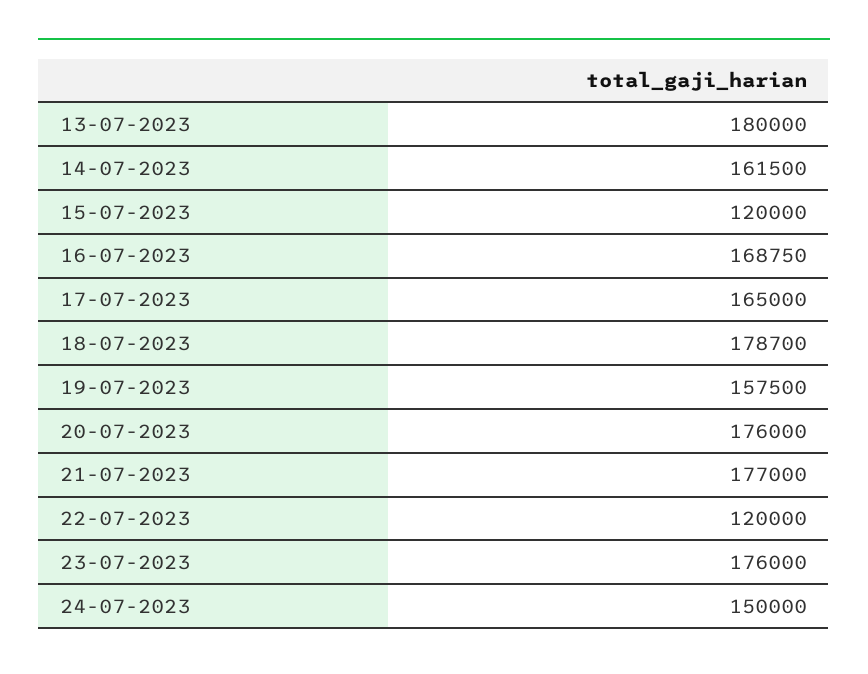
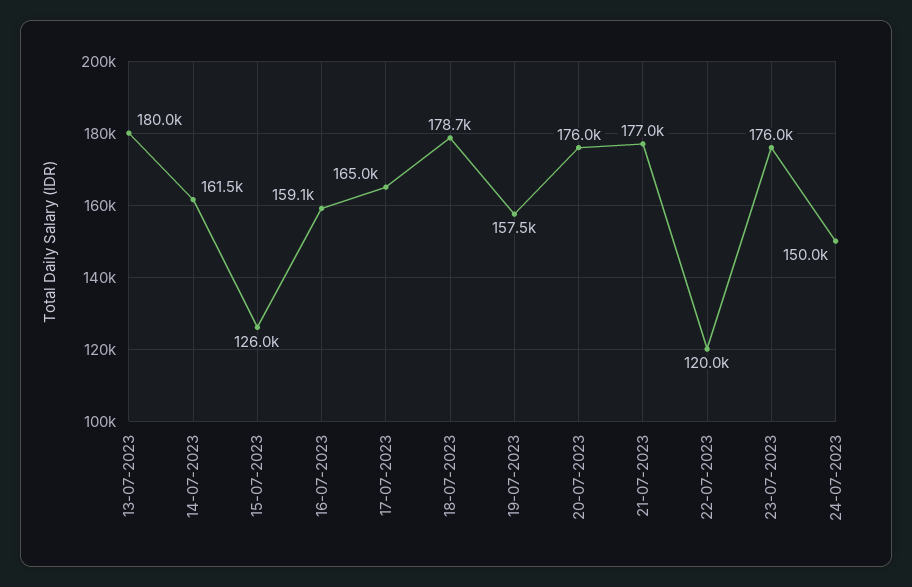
  {
    "13-07-2023": 180000,
    "14-07-2023": 161500,
-   "15-07-2023": 120000,
+   "15-07-2023": 126000,
-   "16-07-2023": 168750,
+   "16-07-2023": 159100,
    "17-07-2023": 165000,
    "18-07-2023": 178700,
    "19-07-2023": 157500,
    "20-07-2023": 176000,
    "21-07-2023": 177000,
    "22-07-2023": 120000,
    "23-07-2023": 176000,
    "24-07-2023": 150000
  }

